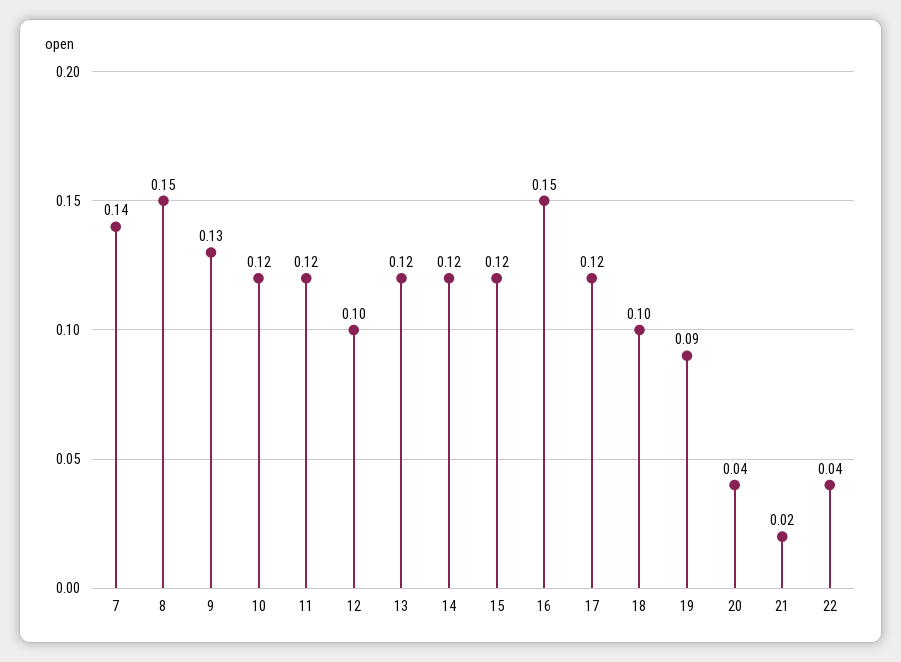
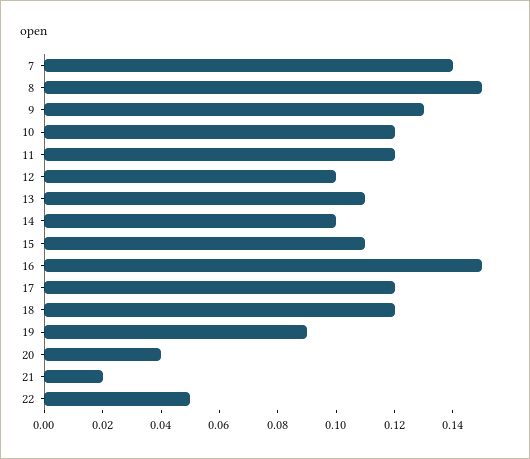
  {
    "7": 0.14,
    "8": 0.15,
    "9": 0.13,
    "10": 0.12,
    "11": 0.12,
    "12": 0.1,
-   "13": 0.12,
+   "13": 0.11,
-   "14": 0.12,
+   "14": 0.1,
-   "15": 0.12,
+   "15": 0.11,
    "16": 0.15,
    "17": 0.12,
-   "18": 0.1,
+   "18": 0.12,
    "19": 0.09,
    "20": 0.04,
    "21": 0.02,
-   "22": 0.04
+   "22": 0.05
  }

